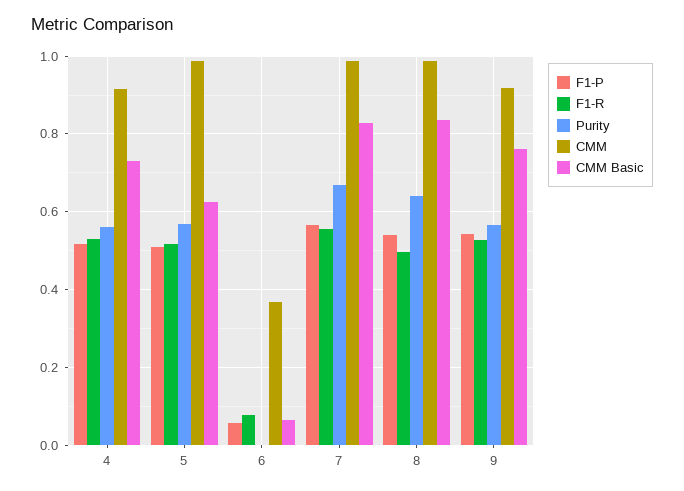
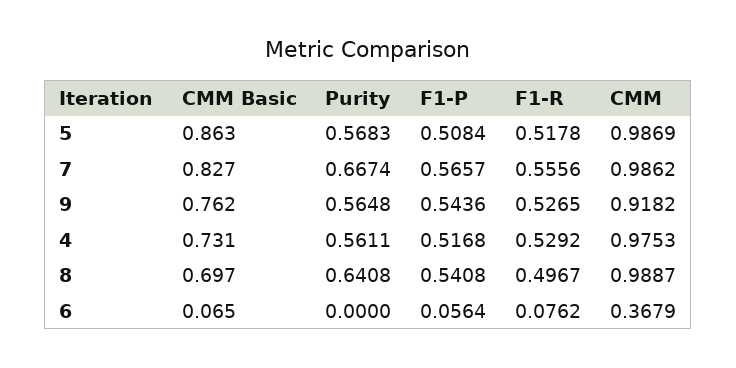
  {
    "F1-P": {
      "4": 0.5168,
      "5": 0.5084,
      "6": 0.0564,
      "7": 0.5657,
      "8": 0.5408,
      "9": 0.5436
    },
    "F1-R": {
      "4": 0.5292,
      "5": 0.5178,
      "6": 0.0762,
      "7": 0.5556,
      "8": 0.4967,
      "9": 0.5265
    },
    "Purity": {
      "4": 0.5611,
      "5": 0.5683,
      "6": 0,
      "7": 0.6674,
      "8": 0.6408,
      "9": 0.5648
    },
    "CMM": {
-     "4": 0.92,
+     "4": 0.9753,
      "5": 0.9869,
      "6": 0.3679,
      "7": 0.9862,
      "8": 0.9887,
      "9": 0.9182
    },
    "CMM Basic": {
      "4": 0.731,
-     "5": 0.62,
+     "5": 0.863,
      "6": 0.065,
      "7": 0.827,
-     "8": 0.84,
+     "8": 0.697,
      "9": 0.762
    }
  }

